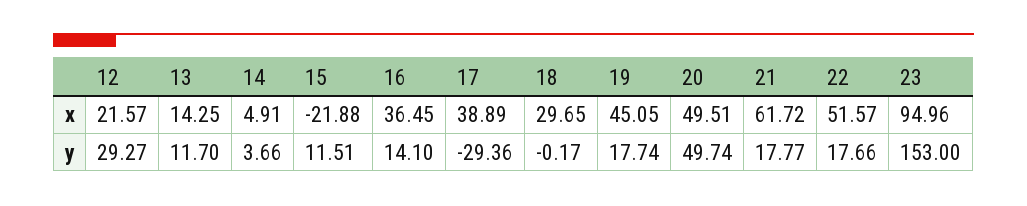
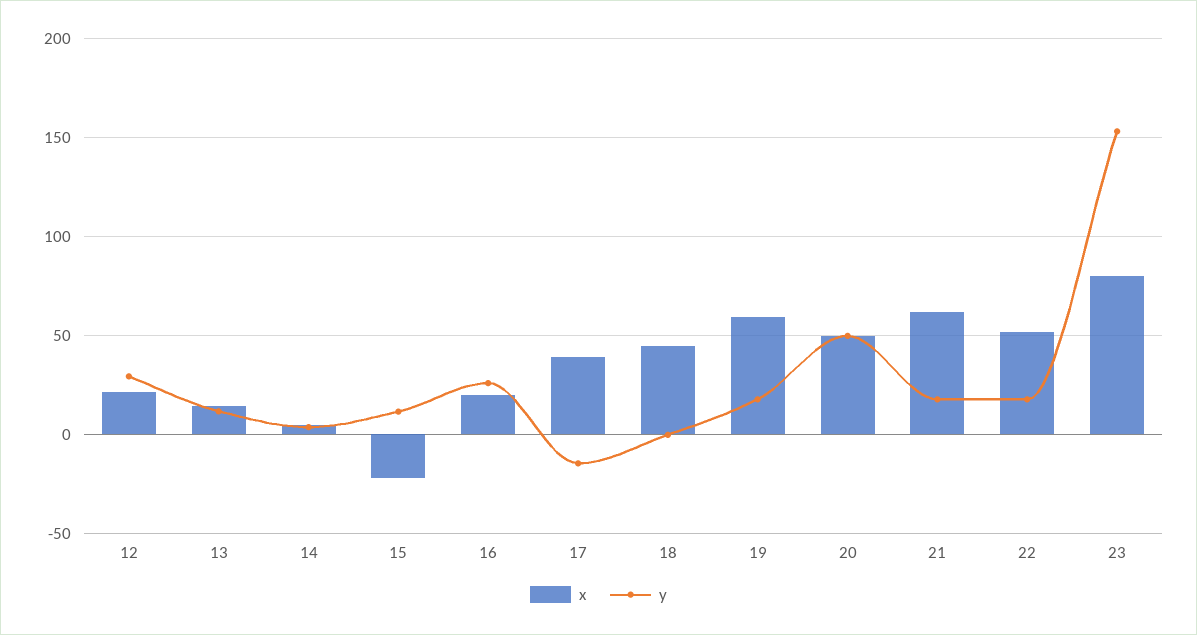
  {
    "x": {
      "12": 21.57,
      "13": 14.25,
      "14": 4.91,
      "15": -21.88,
-     "16": 36.45,
+     "16": 20,
      "17": 38.89,
-     "18": 29.65,
+     "18": 45,
-     "19": 45.05,
+     "19": 60,
      "20": 49.51,
      "21": 61.72,
      "22": 51.57,
-     "23": 94.96
+     "23": 80
    },
    "y": {
      "12": 29.27,
      "13": 11.7,
      "14": 3.66,
      "15": 11.51,
-     "16": 14.1,
+     "16": 25,
-     "17": -29.36,
+     "17": -15,
      "18": -0.17,
      "19": 17.74,
      "20": 49.74,
      "21": 17.77,
      "22": 17.66,
      "23": 153
    }
  }

